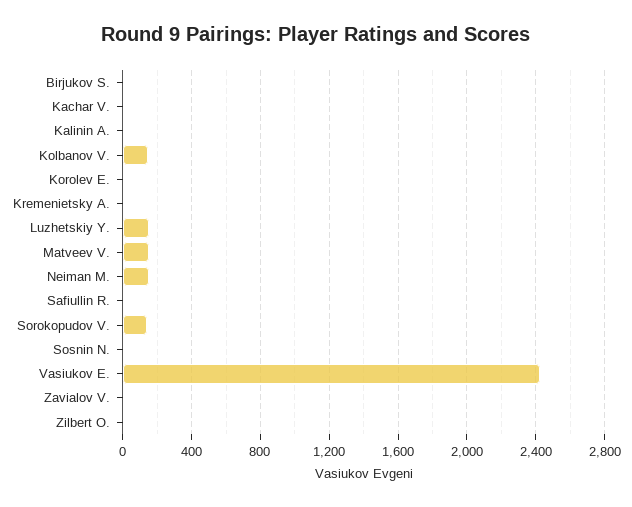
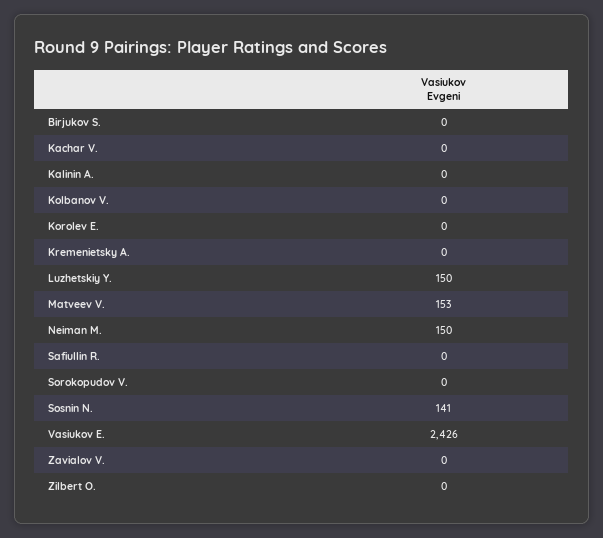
  {
    "Birjukov S.": 0,
    "Kachar V.": 0,
    "Kalinin A.": 0,
-   "Kolbanov V.": 150,
+   "Kolbanov V.": 0,
    "Korolev E.": 0,
    "Kremenietsky A.": 0,
    "Luzhetskiy Y.": 150,
    "Matveev V.": 153,
    "Neiman M.": 150,
    "Safiullin R.": 0,
-   "Sorokopudov V.": 150,
+   "Sorokopudov V.": 0,
-   "Sosnin N.": 0,
+   "Sosnin N.": 141,
    "Vasiukov E.": 2426,
    "Zavialov V.": 0,
    "Zilbert O.": 0
  }

